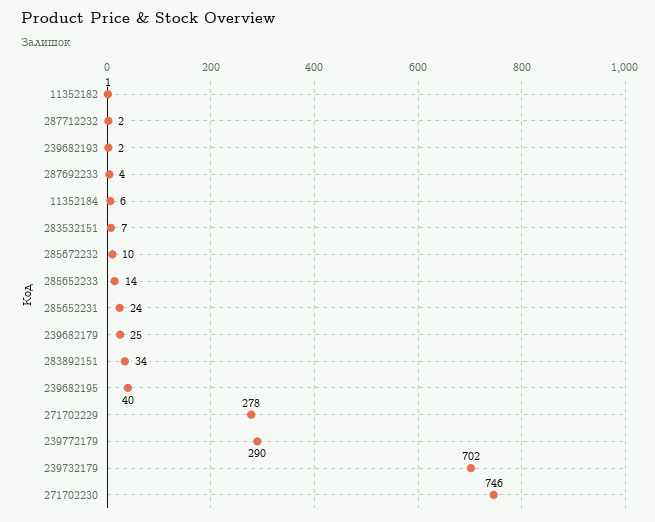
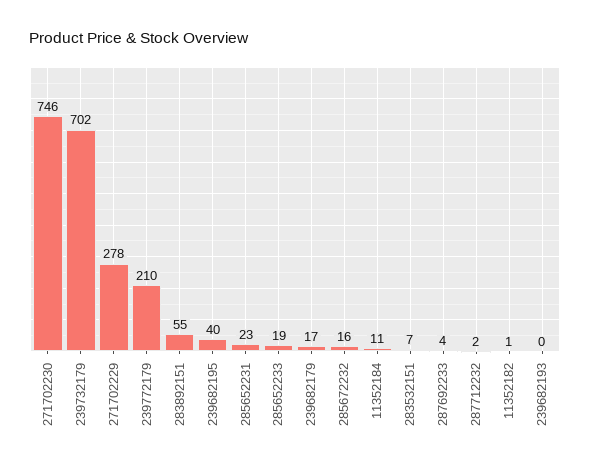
  {
    "11352182": 1,
    "287712232": 2,
-   "239682193": 2,
+   "239682193": 0,
    "287692233": 4,
-   "11352184": 6,
+   "11352184": 11,
    "283532151": 7,
-   "285672232": 10,
+   "285672232": 16,
-   "285652233": 14,
+   "285652233": 19,
-   "285652231": 24,
+   "285652231": 23,
-   "239682179": 25,
+   "239682179": 17,
-   "283892151": 34,
+   "283892151": 55,
    "239682195": 40,
    "271702229": 278,
-   "239772179": 290,
+   "239772179": 210,
    "239732179": 702,
    "271702230": 746
  }

